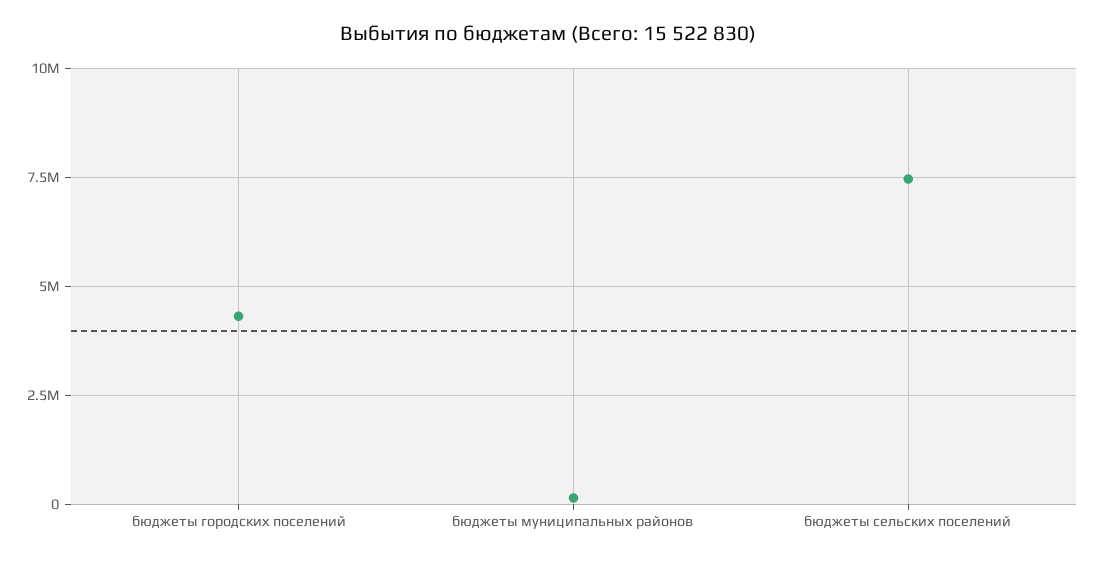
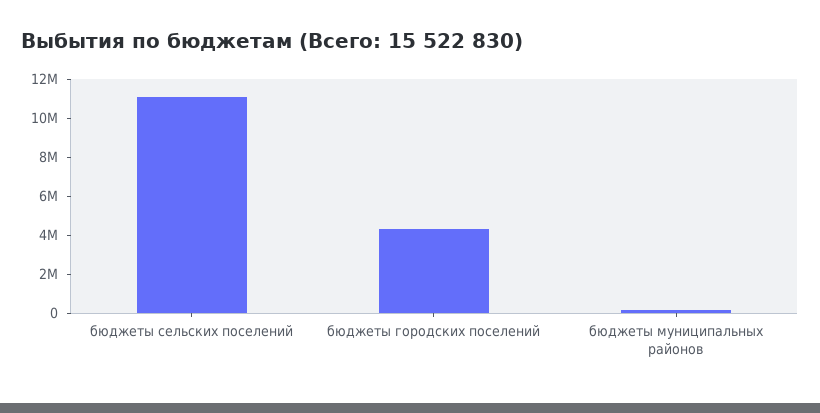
  {
    "бюджеты городских поселений": 4250000,
    "бюджеты муниципальных районов": 250000,
-   "бюджеты сельских поселений": 7500000
+   "бюджеты сельских поселений": 11000000
  }

